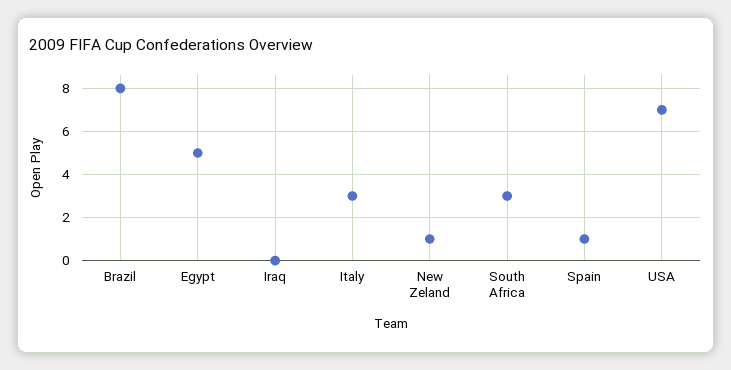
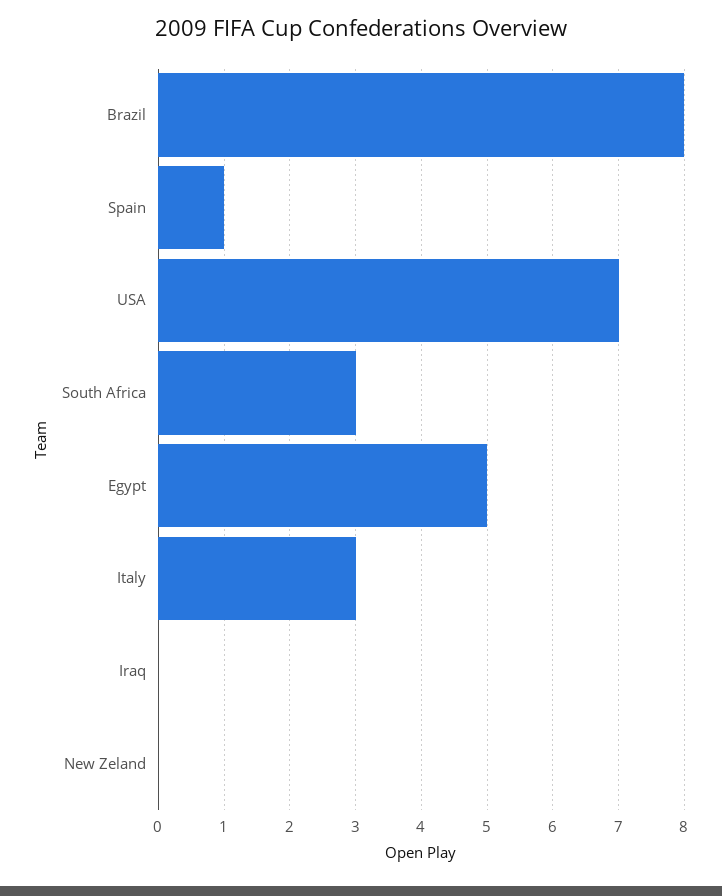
  {
    "Brazil": 8,
    "Egypt": 5,
    "Iraq": 0,
    "Italy": 3,
-   "New Zeland": 1,
+   "New Zeland": 0,
    "South Africa": 3,
    "Spain": 1,
    "USA": 7
  }

